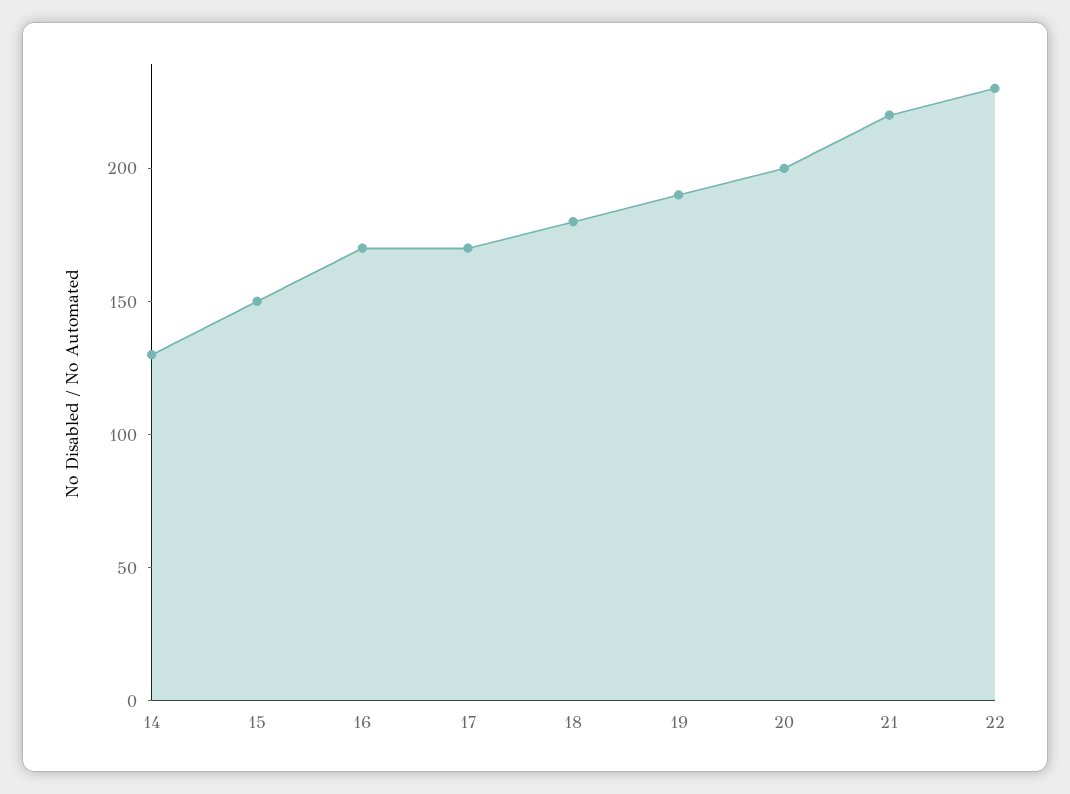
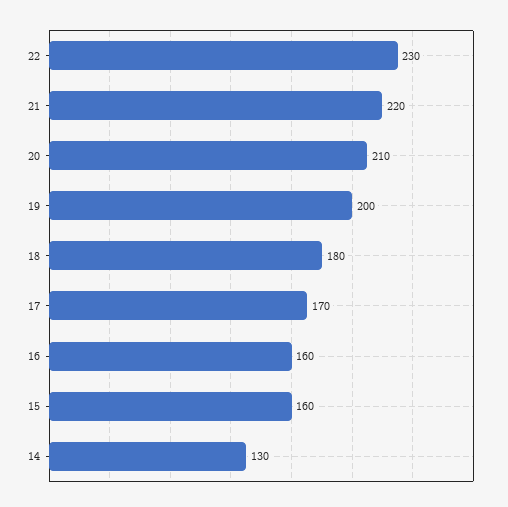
  {
    "14": 130,
-   "15": 150,
+   "15": 160,
-   "16": 170,
+   "16": 160,
    "17": 170,
    "18": 180,
-   "19": 190,
+   "19": 200,
-   "20": 200,
+   "20": 210,
    "21": 220,
    "22": 230
  }

